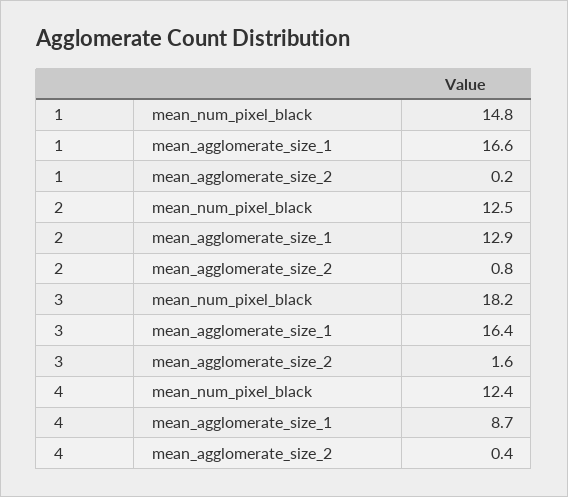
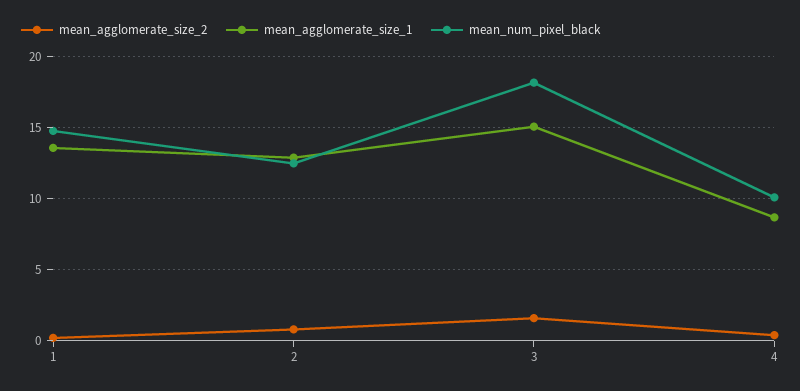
  {
    "mean_num_pixel_black": {
      "1": 14.8,
      "2": 12.5,
      "3": 18.2,
-     "4": 12.4
+     "4": 10
    },
    "mean_agglomerate_size_1": {
-     "1": 16.6,
+     "1": 13.5,
      "2": 12.9,
-     "3": 16.4,
+     "3": 15,
      "4": 8.7
    },
    "mean_agglomerate_size_2": {
      "1": 0.2,
      "2": 0.8,
      "3": 1.6,
      "4": 0.4
    }
  }

